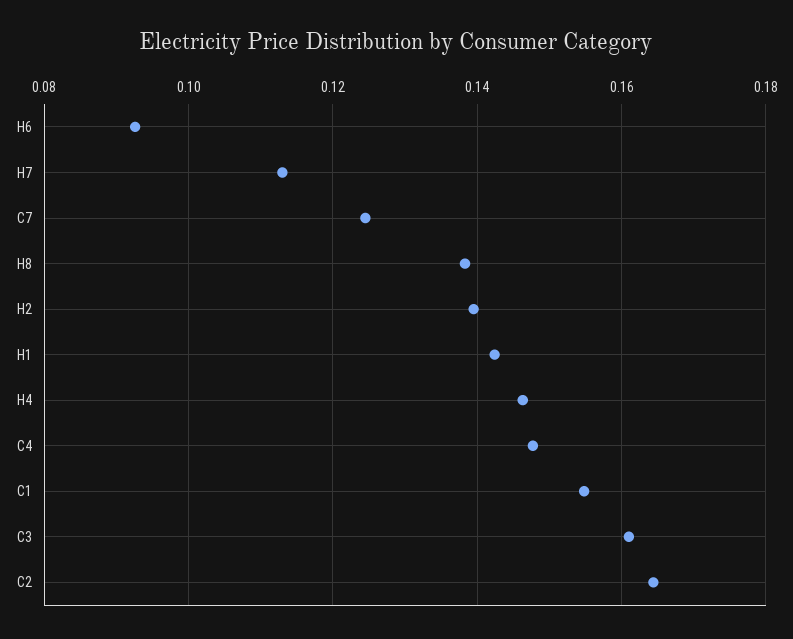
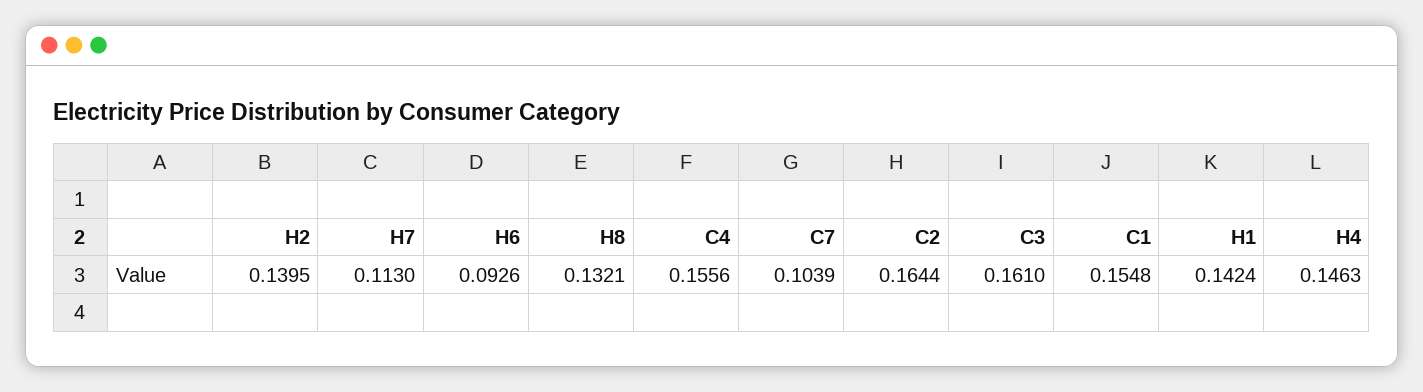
  {
    "H6": 0.0926,
    "H7": 0.113,
-   "C7": 0.124,
+   "C7": 0.1039,
-   "H8": 0.138,
+   "H8": 0.1321,
    "H2": 0.1395,
    "H1": 0.1424,
    "H4": 0.1463,
-   "C4": 0.148,
+   "C4": 0.1556,
    "C1": 0.1548,
    "C3": 0.161,
    "C2": 0.1644
  }

